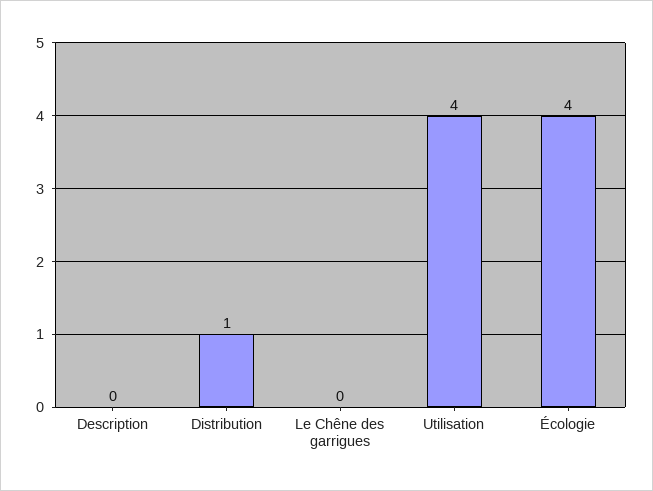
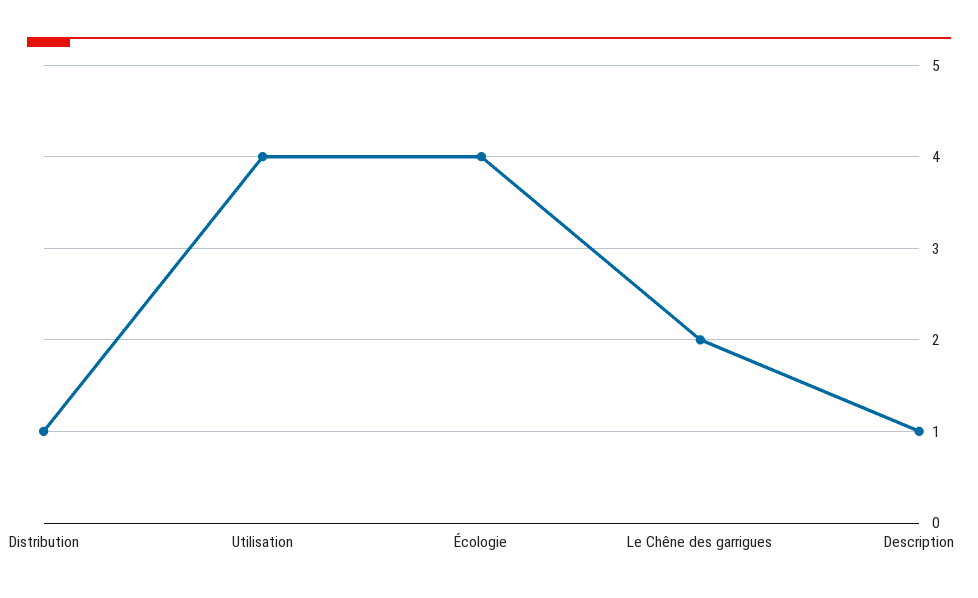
  {
-   "Description": 0,
+   "Description": 1,
    "Distribution": 1,
-   "Le Chêne des garrigues": 0,
+   "Le Chêne des garrigues": 2,
    "Utilisation": 4,
    "Écologie": 4
  }

